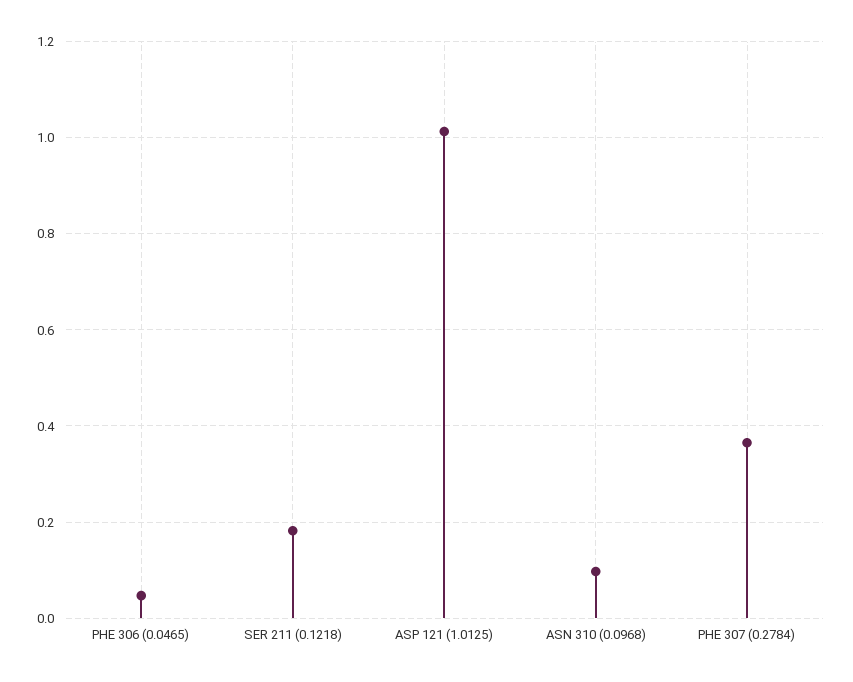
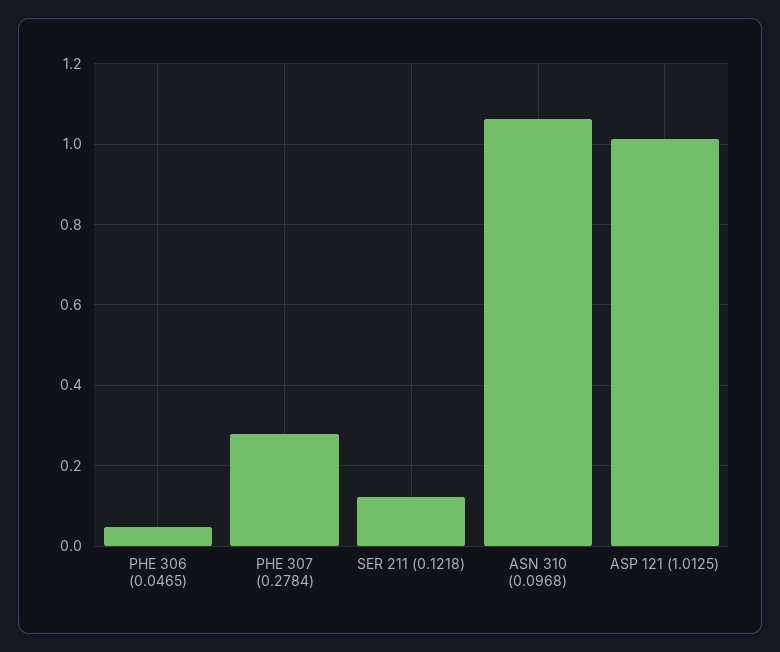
  {
    "PHE 306 (0.0465)": 0.04,
-   "SER 211 (0.1218)": 0.18,
+   "SER 211 (0.1218)": 0.12,
    "ASP 121 (1.0125)": 1.02,
-   "ASN 310 (0.0968)": 0.1,
+   "ASN 310 (0.0968)": 1.06,
-   "PHE 307 (0.2784)": 0.36
+   "PHE 307 (0.2784)": 0.28
  }

